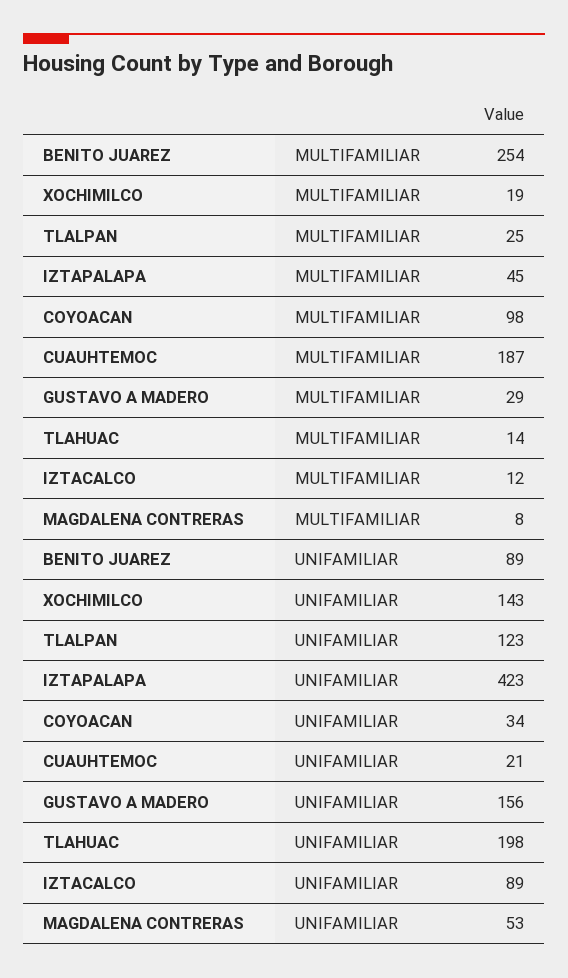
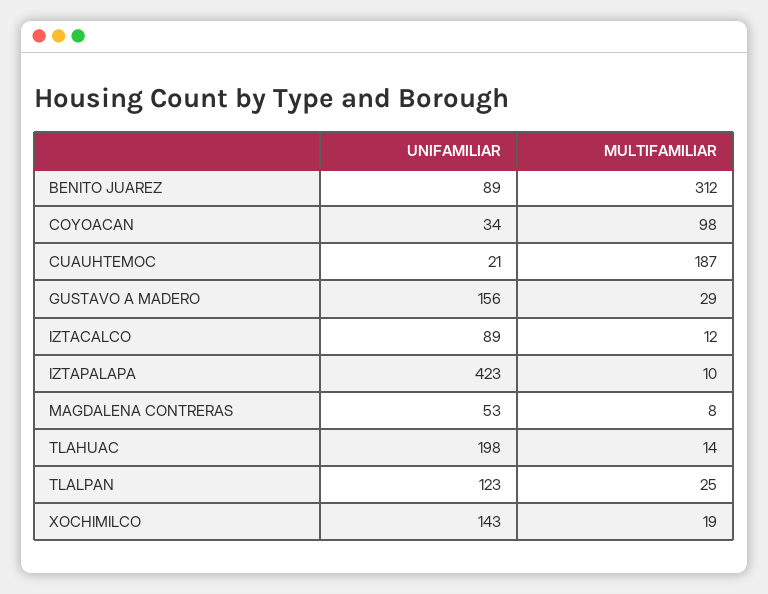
  {
    "BENITO JUAREZ": {
-     "MULTIFAMILIAR": 254,
+     "MULTIFAMILIAR": 312,
      "UNIFAMILIAR": 89
    },
    "XOCHIMILCO": {
      "MULTIFAMILIAR": 19,
      "UNIFAMILIAR": 143
    },
    "TLALPAN": {
      "MULTIFAMILIAR": 25,
      "UNIFAMILIAR": 123
    },
    "IZTAPALAPA": {
-     "MULTIFAMILIAR": 45,
+     "MULTIFAMILIAR": 10,
      "UNIFAMILIAR": 423
    },
    "COYOACAN": {
      "MULTIFAMILIAR": 98,
      "UNIFAMILIAR": 34
    },
    "CUAUHTEMOC": {
      "MULTIFAMILIAR": 187,
      "UNIFAMILIAR": 21
    },
    "GUSTAVO A MADERO": {
      "MULTIFAMILIAR": 29,
      "UNIFAMILIAR": 156
    },
    "TLAHUAC": {
      "MULTIFAMILIAR": 14,
      "UNIFAMILIAR": 198
    },
    "IZTACALCO": {
      "MULTIFAMILIAR": 12,
      "UNIFAMILIAR": 89
    },
    "MAGDALENA CONTRERAS": {
      "MULTIFAMILIAR": 8,
      "UNIFAMILIAR": 53
    }
  }

